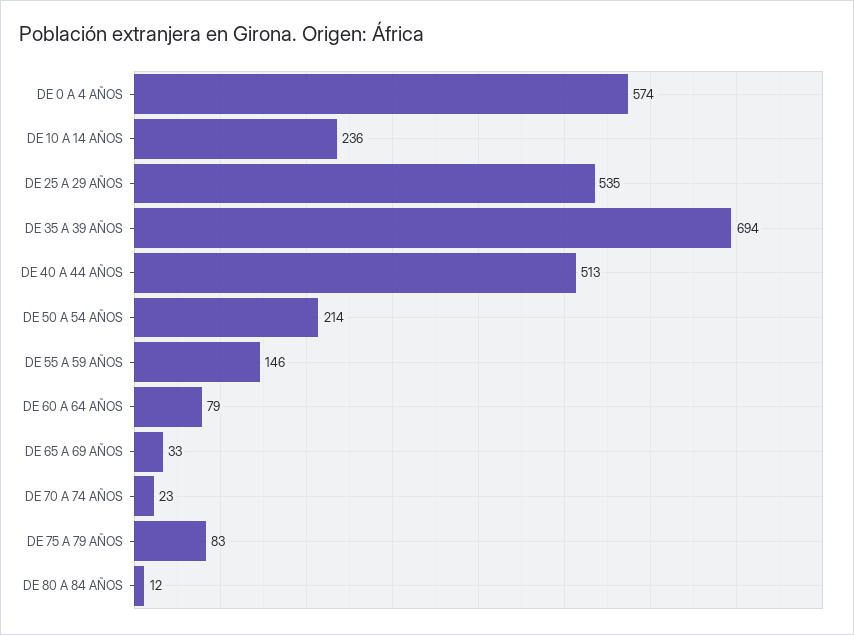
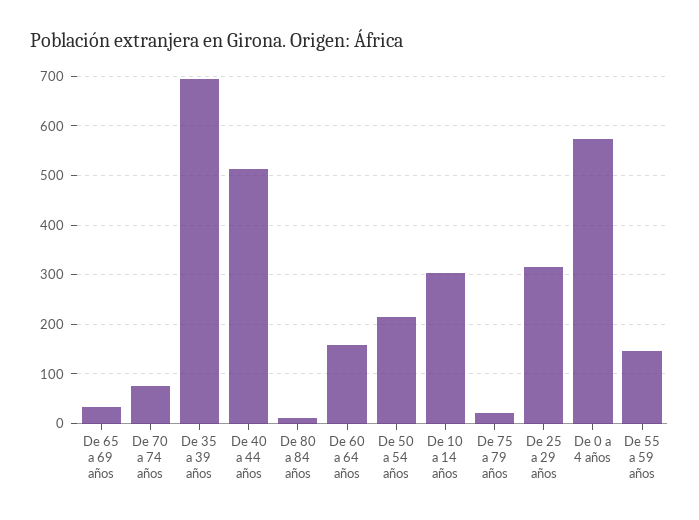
  {
    "DE 0 A 4 AÑOS": 574,
-   "DE 10 A 14 AÑOS": 236,
+   "DE 10 A 14 AÑOS": 300,
-   "DE 25 A 29 AÑOS": 535,
+   "DE 25 A 29 AÑOS": 320,
    "DE 35 A 39 AÑOS": 694,
    "DE 40 A 44 AÑOS": 513,
    "DE 50 A 54 AÑOS": 214,
    "DE 55 A 59 AÑOS": 146,
-   "DE 60 A 64 AÑOS": 79,
+   "DE 60 A 64 AÑOS": 160,
    "DE 65 A 69 AÑOS": 33,
-   "DE 70 A 74 AÑOS": 23,
+   "DE 70 A 74 AÑOS": 80,
-   "DE 75 A 79 AÑOS": 83,
+   "DE 75 A 79 AÑOS": 20,
    "DE 80 A 84 AÑOS": 12
  }

